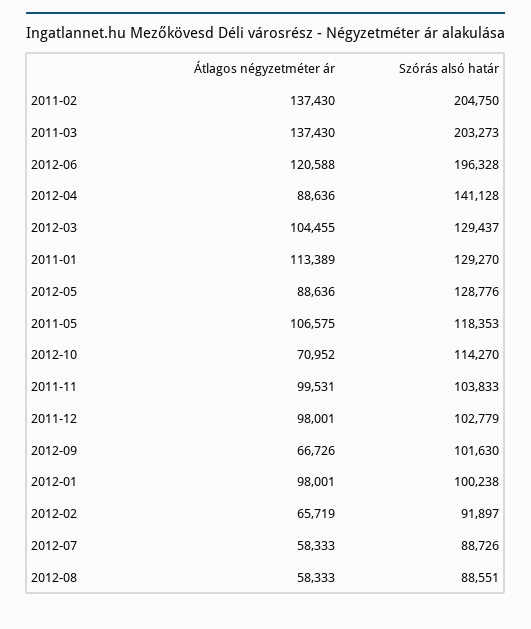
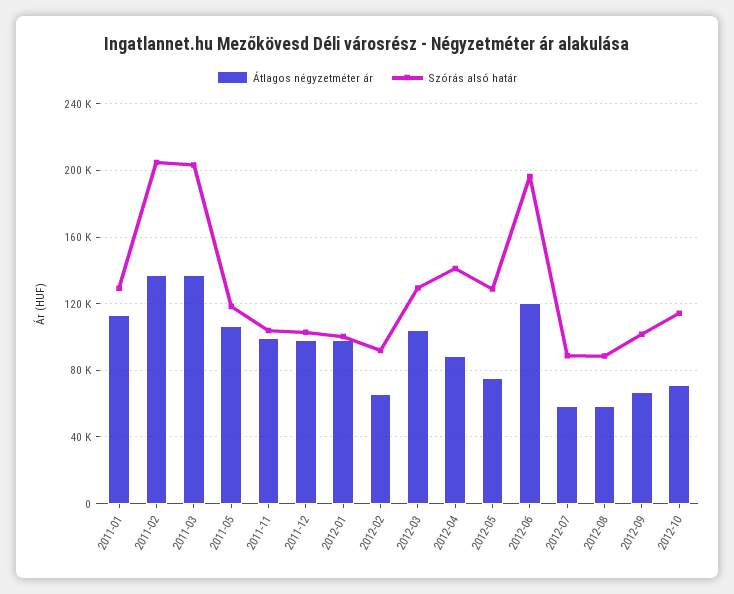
  {
    "Átlagos négyzetméter ár": {
      "2011-02": 137430,
      "2011-03": 137430,
      "2012-06": 120588,
      "2012-04": 88636,
      "2012-03": 104455,
      "2011-01": 113389,
-     "2012-05": 88636,
+     "2012-05": 75000,
      "2011-05": 106575,
      "2012-10": 70952,
      "2011-11": 99531,
      "2011-12": 98001,
      "2012-09": 66726,
      "2012-01": 98001,
      "2012-02": 65719,
      "2012-07": 58333,
      "2012-08": 58333
    },
    "Szórás alsó határ": {
      "2011-02": 204750,
      "2011-03": 203273,
      "2012-06": 196328,
      "2012-04": 141128,
      "2012-03": 129437,
      "2011-01": 129270,
      "2012-05": 128776,
      "2011-05": 118353,
      "2012-10": 114270,
      "2011-11": 103833,
      "2011-12": 102779,
      "2012-09": 101630,
      "2012-01": 100238,
      "2012-02": 91897,
      "2012-07": 88726,
      "2012-08": 88551
    }
  }

